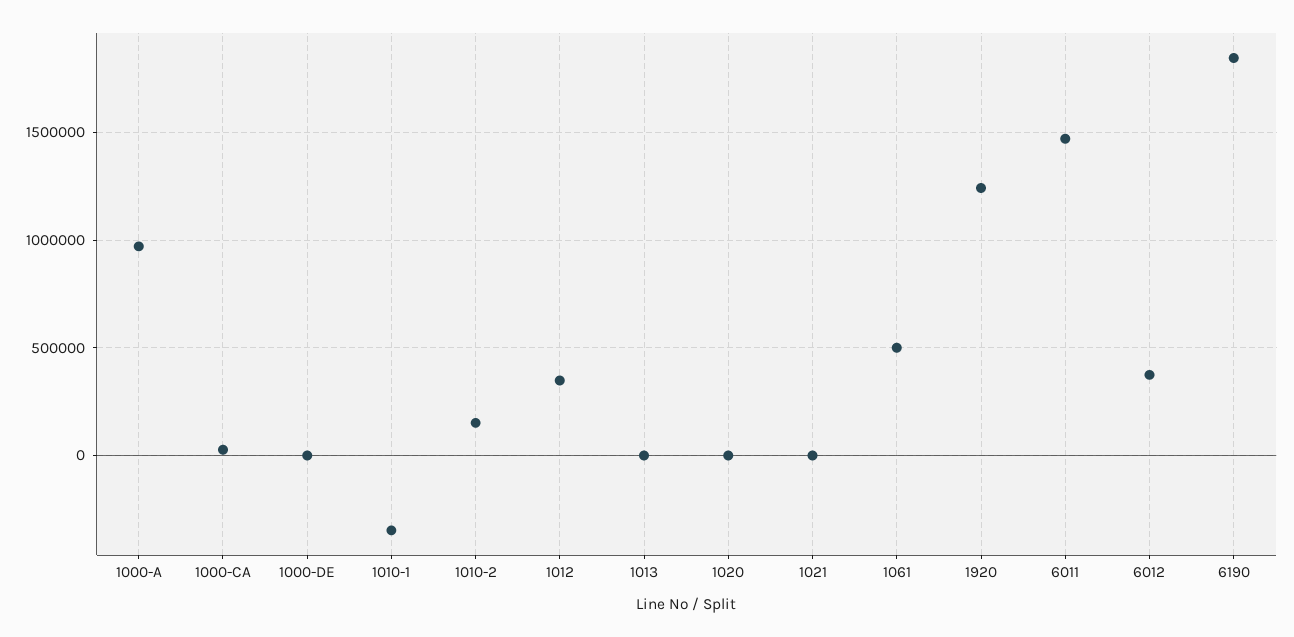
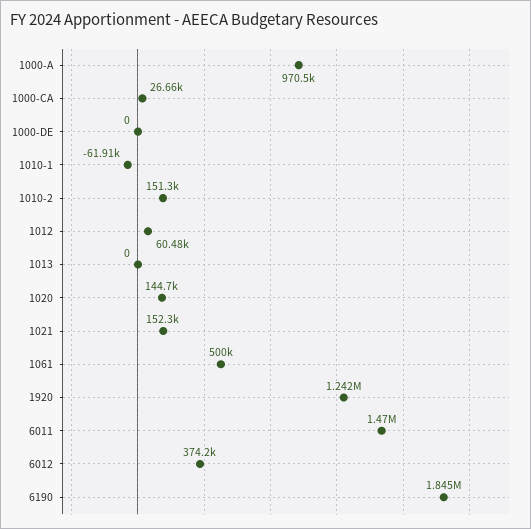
  {
    "1000-A": 970500,
    "1000-CA": 26660,
    "1000-DE": 0,
-   "1010-1": -350000,
+   "1010-1": -61910,
    "1010-2": 151300,
-   "1012": 350000,
+   "1012": 60480,
    "1013": 0,
-   "1020": 0,
+   "1020": 144700,
-   "1021": 0,
+   "1021": 152300,
    "1061": 500000,
    "1920": 1242000,
    "6011": 1470000,
    "6012": 374200,
    "6190": 1845000
  }

